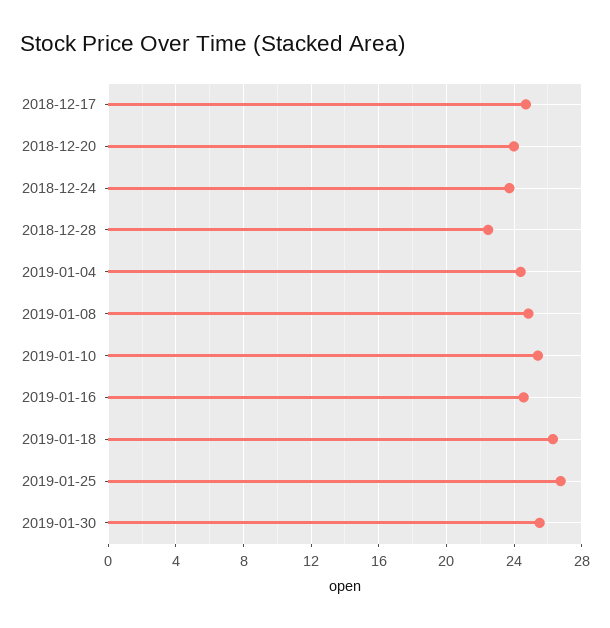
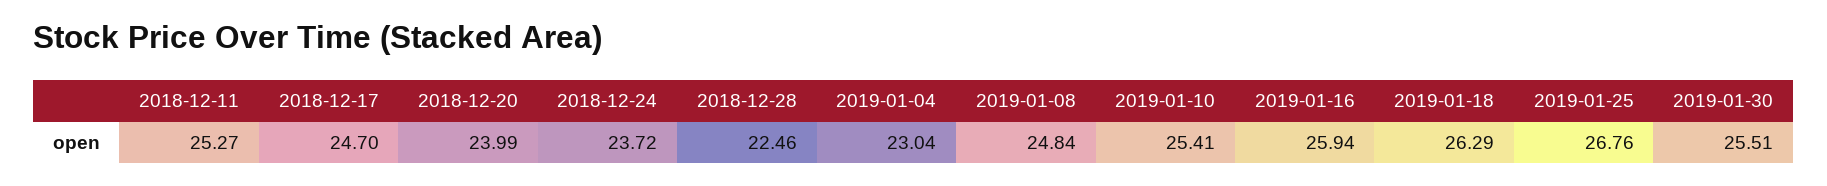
  {
    "2018-12-17": 24.7,
    "2018-12-20": 23.99,
    "2018-12-24": 23.72,
    "2018-12-28": 22.46,
-   "2019-01-04": 24.5,
+   "2019-01-04": 23.04,
    "2019-01-08": 24.84,
    "2019-01-10": 25.41,
-   "2019-01-16": 24.5,
+   "2019-01-16": 25.94,
    "2019-01-18": 26.29,
    "2019-01-25": 26.76,
-   "2019-01-30": 25.51
+   "2019-01-30": 25.51,
+   "2018-12-11": 25.27
  }

